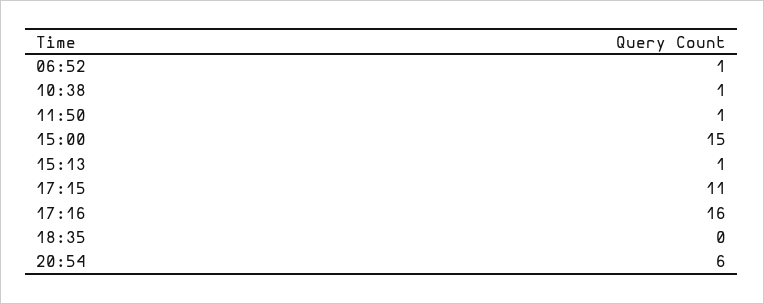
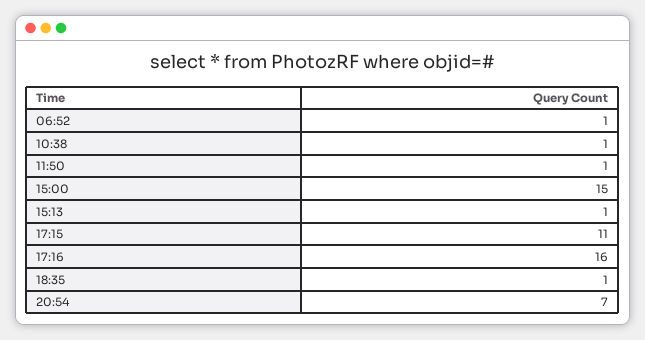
  {
    "06:52": 1,
    "10:38": 1,
    "11:50": 1,
    "15:00": 15,
    "15:13": 1,
    "17:15": 11,
    "17:16": 16,
-   "18:35": 0,
+   "18:35": 1,
-   "20:54": 6
+   "20:54": 7
  }

